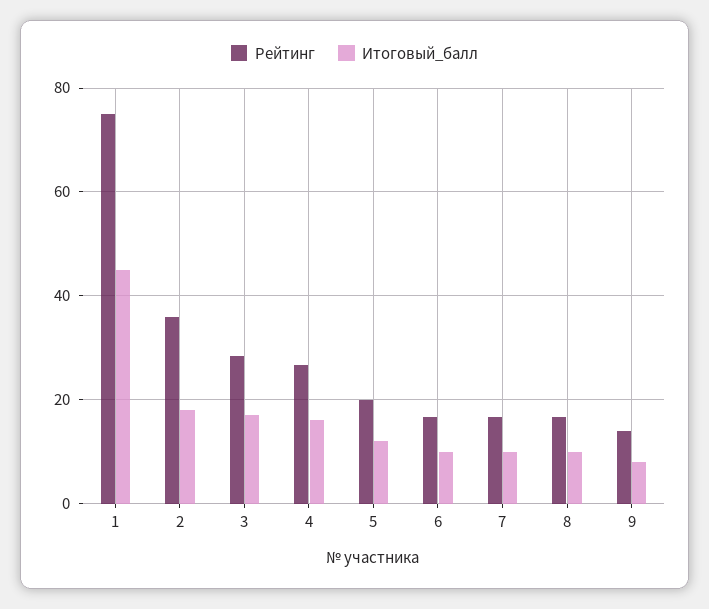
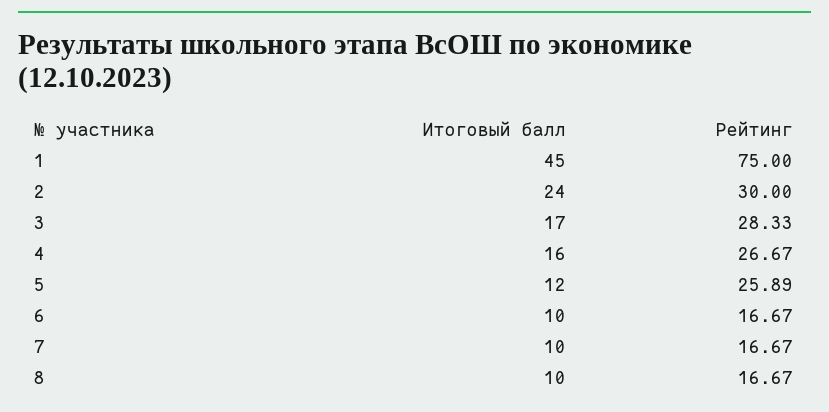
  {
    "Рейтинг": {
      "1": 75,
-     "2": 36,
+     "2": 30,
      "3": 28.33,
      "4": 26.67,
-     "5": 20,
+     "5": 25.89,
      "6": 16.67,
      "7": 16.67,
-     "8": 16.67,
+     "8": 16.67
-     "9": 14
    },
    "Итоговый_балл": {
      "1": 45,
-     "2": 18,
+     "2": 24,
      "3": 17,
      "4": 16,
      "5": 12,
      "6": 10,
      "7": 10,
-     "8": 10,
+     "8": 10
-     "9": 8
    }
  }

